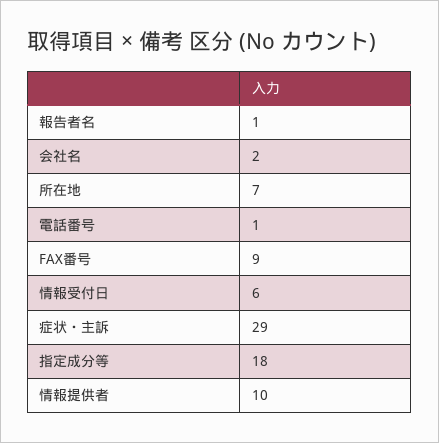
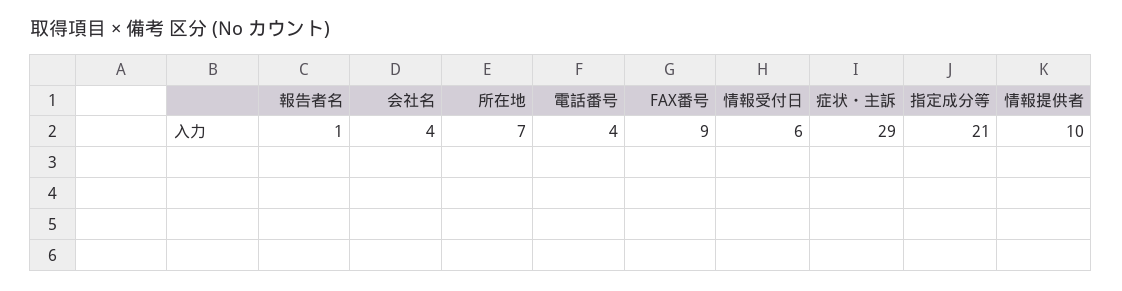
  {
    "報告者名": 1,
-   "会社名": 2,
+   "会社名": 4,
    "所在地": 7,
-   "電話番号": 1,
+   "電話番号": 4,
    "FAX番号": 9,
    "情報受付日": 6,
    "症状・主訴": 29,
-   "指定成分等": 18,
+   "指定成分等": 21,
    "情報提供者": 10
  }

